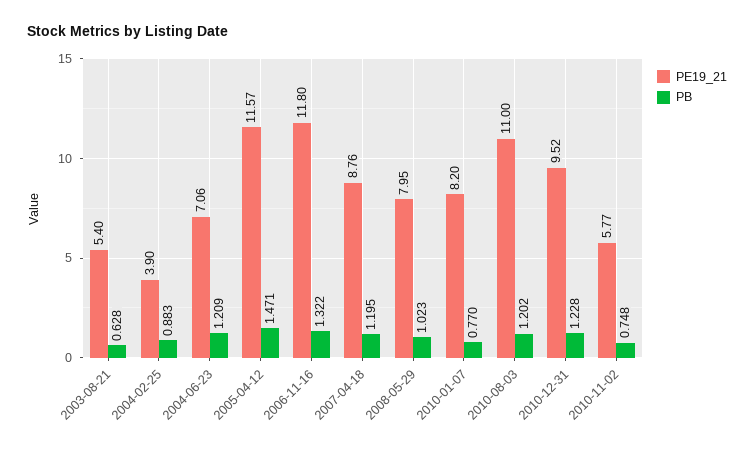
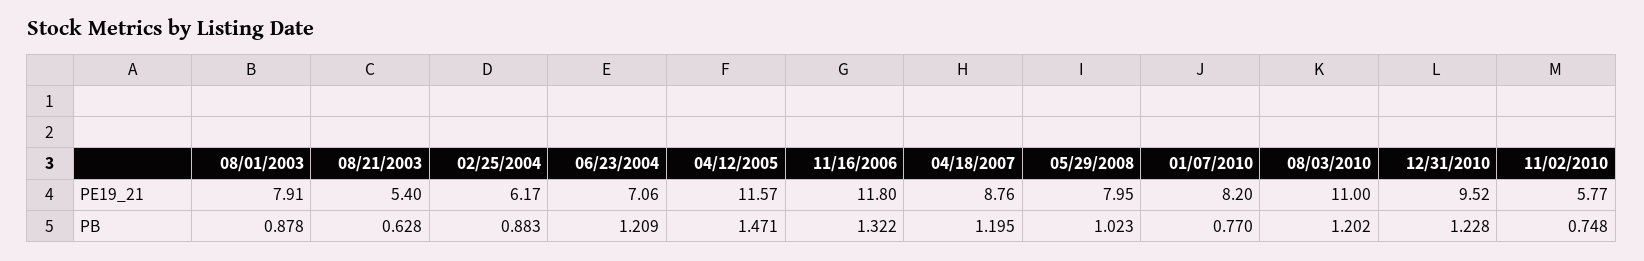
  {
    "PE19_21": {
      "2003-08-21": 5.4,
-     "2004-02-25": 3.9,
+     "2004-02-25": 6.17,
      "2004-06-23": 7.06,
      "2005-04-12": 11.57,
      "2006-11-16": 11.8,
      "2007-04-18": 8.76,
      "2008-05-29": 7.95,
      "2010-01-07": 8.2,
      "2010-08-03": 11,
      "2010-12-31": 9.52,
-     "2010-11-02": 5.77
+     "2010-11-02": 5.77,
+     "08/01/2003": 7.91
    },
    "PB": {
      "2003-08-21": 0.628,
      "2004-02-25": 0.883,
      "2004-06-23": 1.209,
      "2005-04-12": 1.471,
      "2006-11-16": 1.322,
      "2007-04-18": 1.195,
      "2008-05-29": 1.023,
      "2010-01-07": 0.77,
      "2010-08-03": 1.202,
      "2010-12-31": 1.228,
-     "2010-11-02": 0.748
+     "2010-11-02": 0.748,
+     "08/01/2003": 0.878
    }
  }

